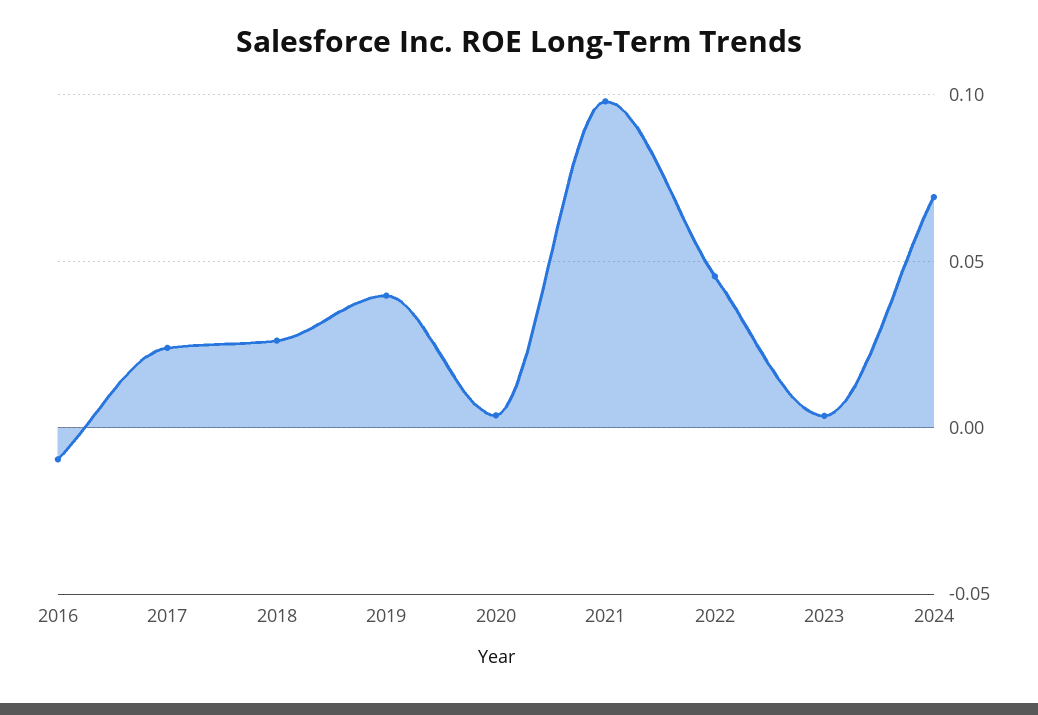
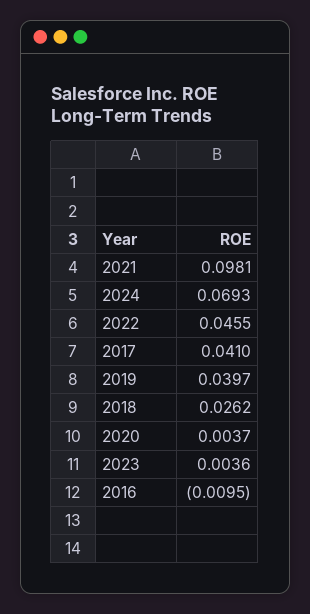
  {
    "2016": -0.0095,
-   "2017": 0.025,
+   "2017": 0.041,
    "2018": 0.0262,
    "2019": 0.0397,
    "2020": 0.0037,
    "2021": 0.0981,
    "2022": 0.0455,
    "2023": 0.0036,
    "2024": 0.0693
  }

